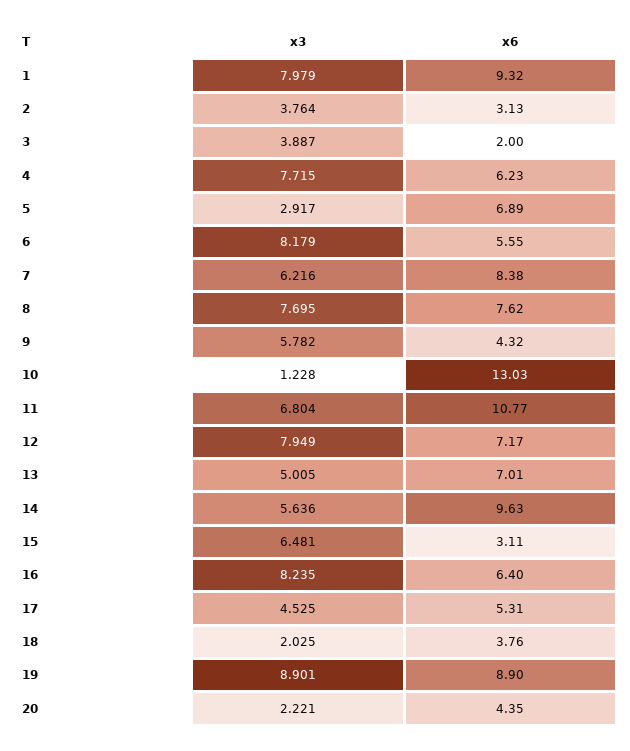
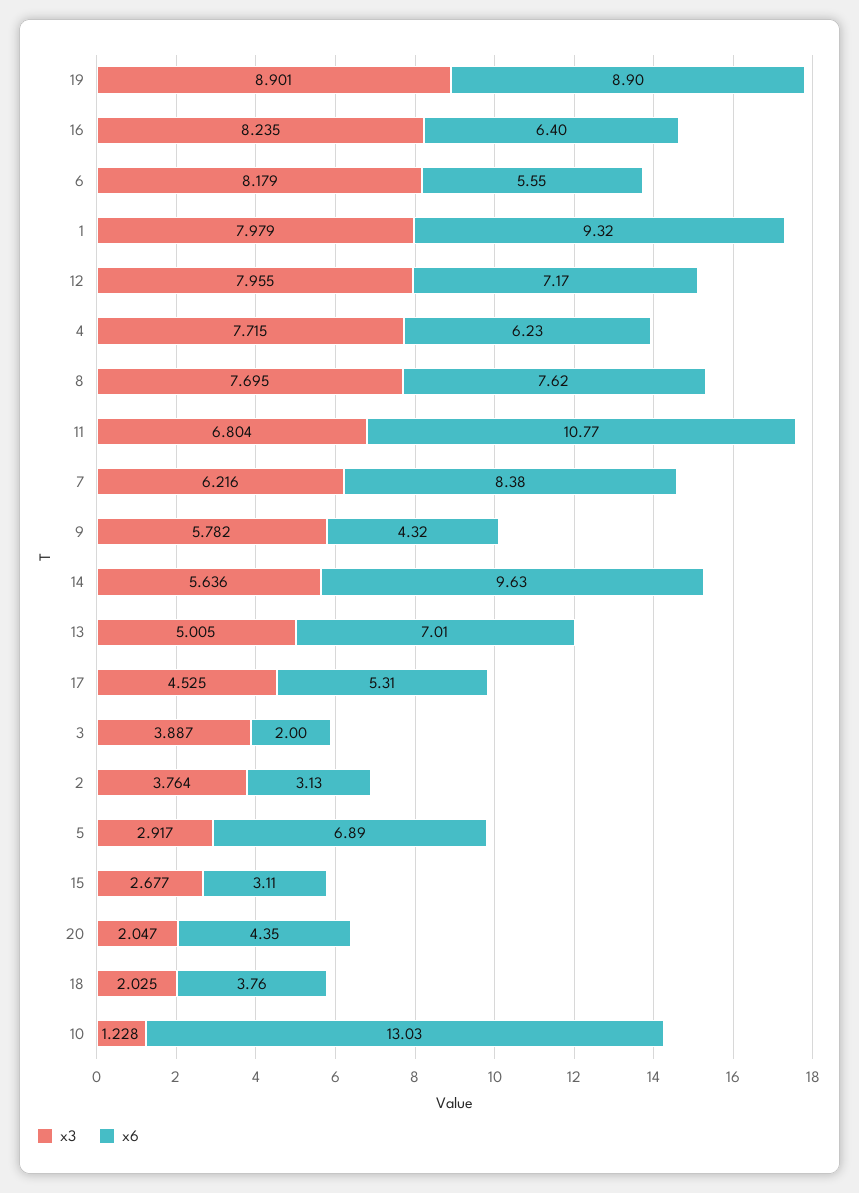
  {
    "x3": {
      "1": 7.979,
      "2": 3.764,
      "3": 3.887,
      "4": 7.715,
      "5": 2.917,
      "6": 8.179,
      "7": 6.216,
      "8": 7.695,
      "9": 5.782,
      "10": 1.228,
      "11": 6.804,
-     "12": 7.949,
+     "12": 7.955,
      "13": 5.005,
      "14": 5.636,
-     "15": 6.481,
+     "15": 2.677,
      "16": 8.235,
      "17": 4.525,
      "18": 2.025,
      "19": 8.901,
-     "20": 2.221
+     "20": 2.047
    },
    "x6": {
      "1": 9.32,
      "2": 3.13,
      "3": 2,
      "4": 6.23,
      "5": 6.89,
      "6": 5.55,
      "7": 8.38,
      "8": 7.62,
      "9": 4.32,
      "10": 13.03,
      "11": 10.77,
      "12": 7.17,
      "13": 7.01,
      "14": 9.63,
      "15": 3.11,
      "16": 6.4,
      "17": 5.31,
      "18": 3.76,
      "19": 8.9,
      "20": 4.35
    }
  }

